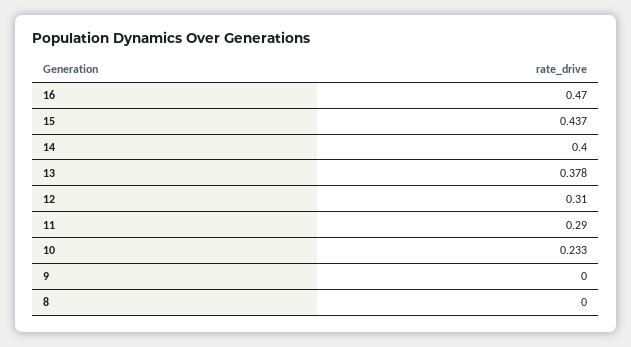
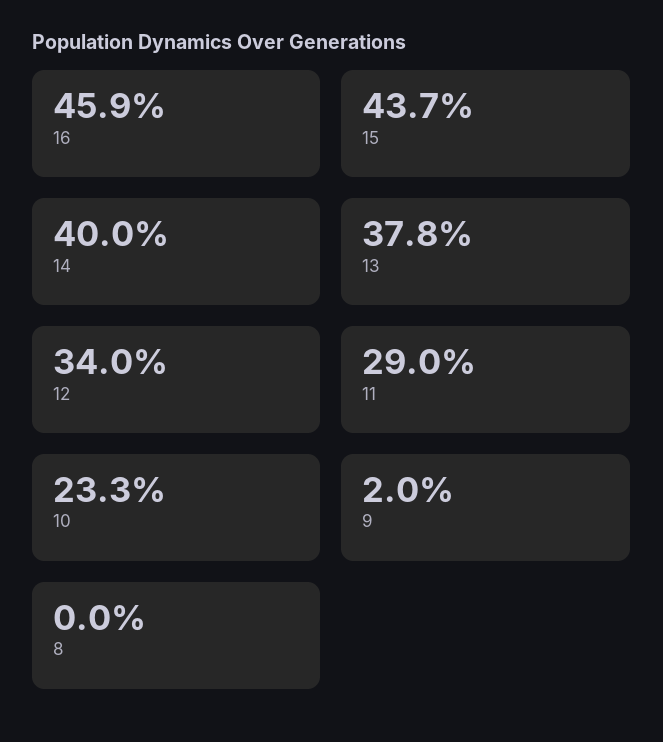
  {
-   "16": 0.47,
+   "16": 0.459,
    "15": 0.437,
    "14": 0.4,
    "13": 0.378,
-   "12": 0.31,
+   "12": 0.34,
    "11": 0.29,
    "10": 0.233,
-   "9": 0,
+   "9": 0.02,
    "8": 0
  }

